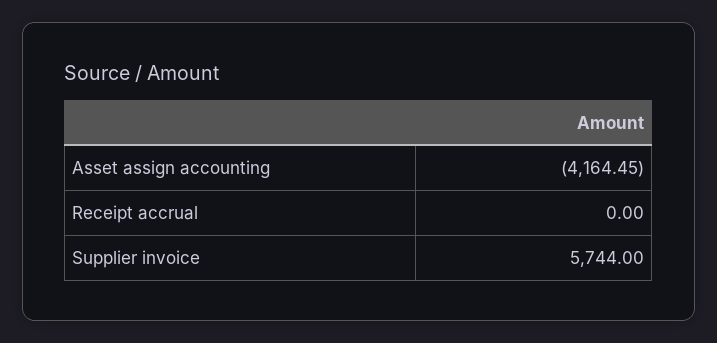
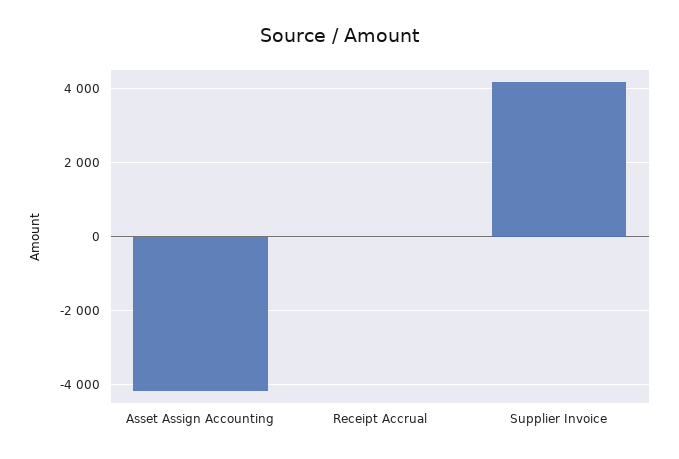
  {
    "Asset assign accounting": -4164.45,
    "Receipt accrual": 0,
-   "Supplier invoice": 5744
+   "Supplier invoice": 4200
  }

